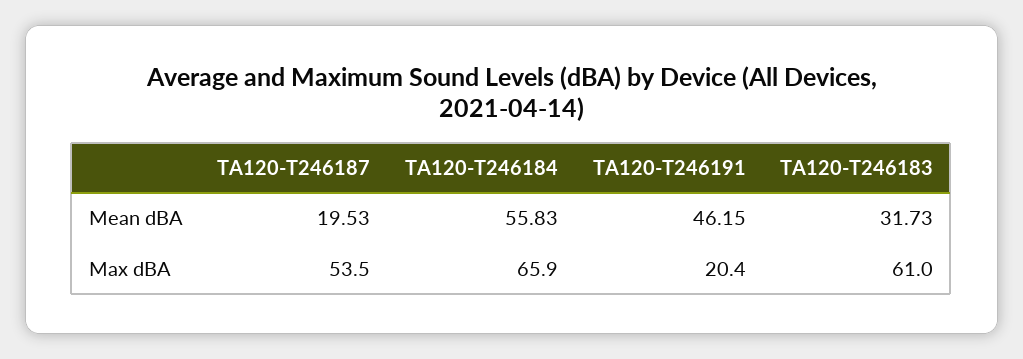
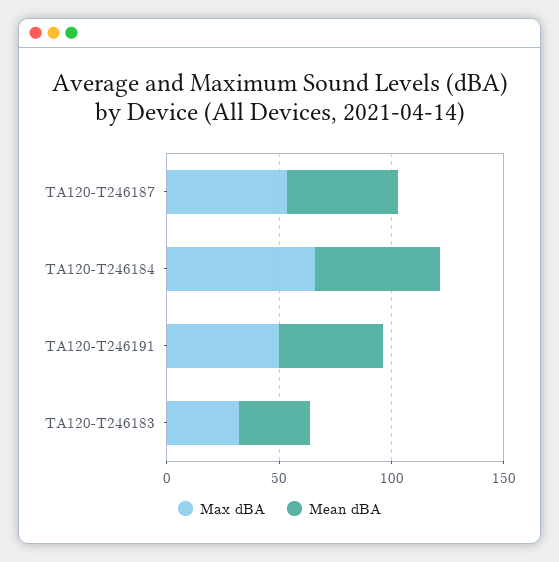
  {
    "Mean dBA": {
-     "TA120-T246187": 19.53,
+     "TA120-T246187": 50,
      "TA120-T246184": 55.83,
      "TA120-T246191": 46.15,
      "TA120-T246183": 31.73
    },
    "Max dBA": {
      "TA120-T246187": 53.5,
      "TA120-T246184": 65.9,
-     "TA120-T246191": 20.4,
+     "TA120-T246191": 50,
-     "TA120-T246183": 61
+     "TA120-T246183": 30
    }
  }

